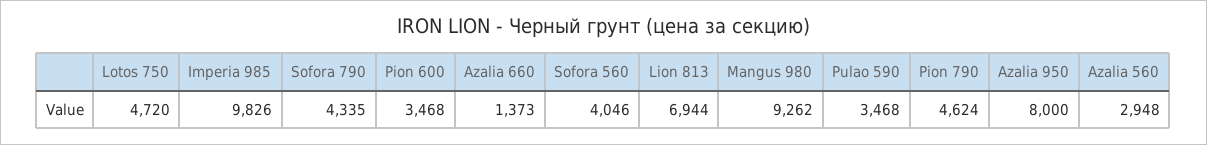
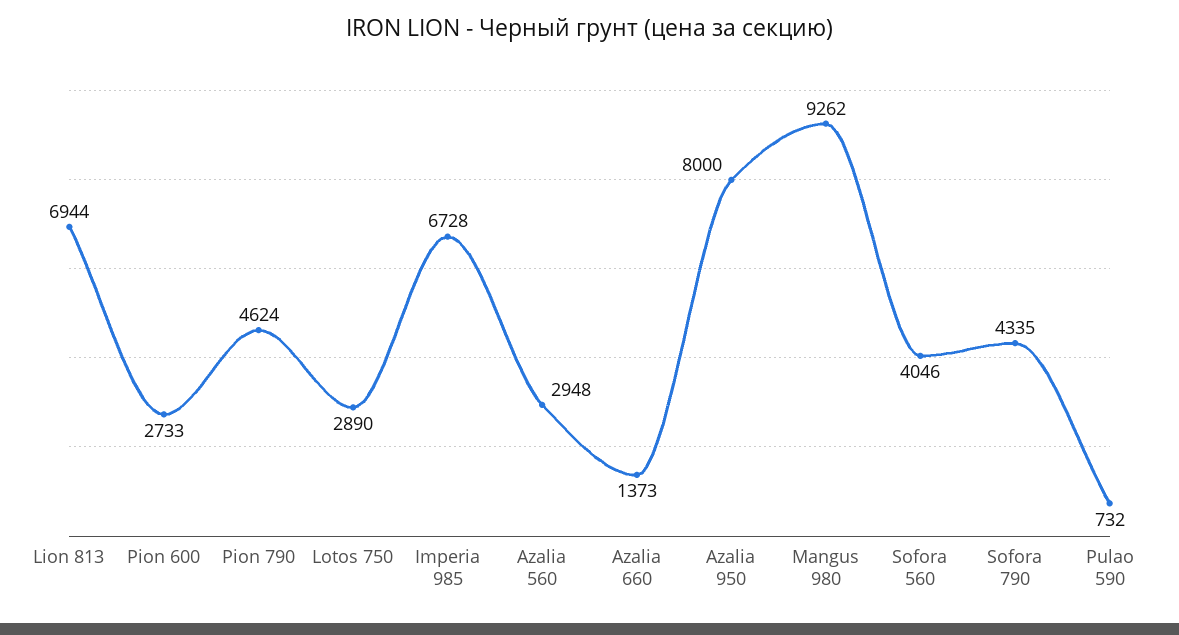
  {
-   "Lotos 750": 4720,
+   "Lotos 750": 2890,
-   "Imperia 985": 9826,
+   "Imperia 985": 6728,
    "Sofora 790": 4335,
-   "Pion 600": 3468,
+   "Pion 600": 2733,
    "Azalia 660": 1373,
    "Sofora 560": 4046,
    "Lion 813": 6944,
    "Mangus 980": 9262,
-   "Pulao 590": 3468,
+   "Pulao 590": 732,
    "Pion 790": 4624,
    "Azalia 950": 8000,
    "Azalia 560": 2948
  }

